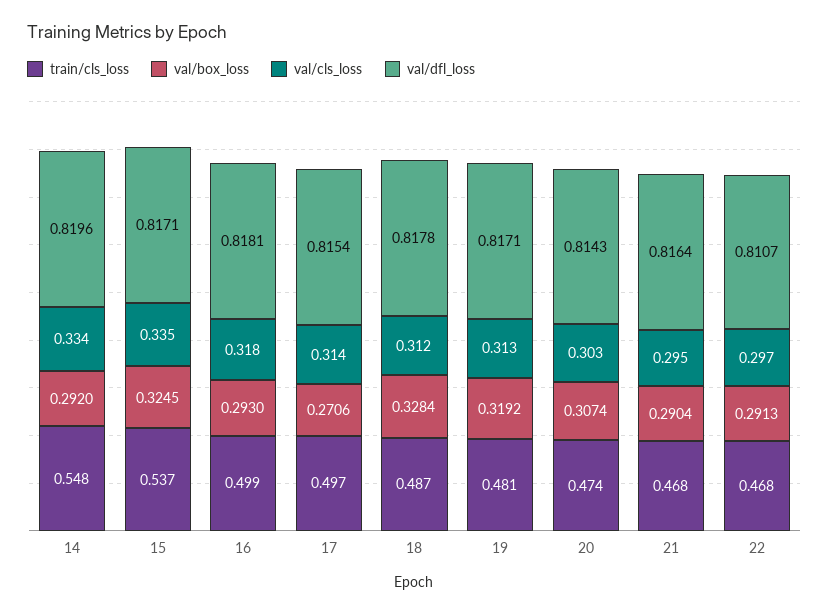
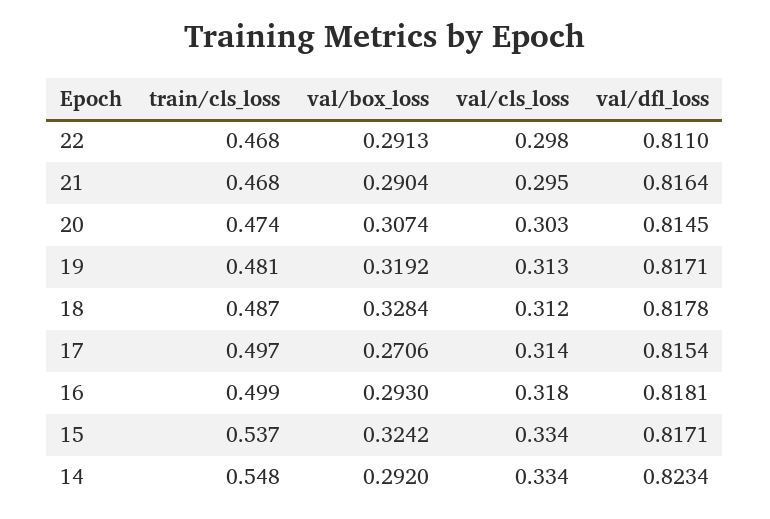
  {
    "train/cls_loss": {
      "14": 0.548,
      "15": 0.537,
      "16": 0.499,
      "17": 0.497,
      "18": 0.487,
      "19": 0.481,
      "20": 0.474,
      "21": 0.468,
      "22": 0.468
    },
    "val/box_loss": {
      "14": 0.292,
-     "15": 0.3245,
+     "15": 0.3242,
      "16": 0.293,
      "17": 0.2706,
      "18": 0.3284,
      "19": 0.3192,
      "20": 0.3074,
      "21": 0.2904,
      "22": 0.2913
    },
    "val/cls_loss": {
      "14": 0.334,
-     "15": 0.335,
+     "15": 0.334,
      "16": 0.318,
      "17": 0.314,
      "18": 0.312,
      "19": 0.313,
      "20": 0.303,
      "21": 0.295,
-     "22": 0.297
+     "22": 0.298
    },
    "val/dfl_loss": {
-     "14": 0.8196,
+     "14": 0.8234,
      "15": 0.8171,
      "16": 0.8181,
      "17": 0.8154,
      "18": 0.8178,
      "19": 0.8171,
-     "20": 0.8143,
+     "20": 0.8145,
      "21": 0.8164,
-     "22": 0.8107
+     "22": 0.811
    }
  }

